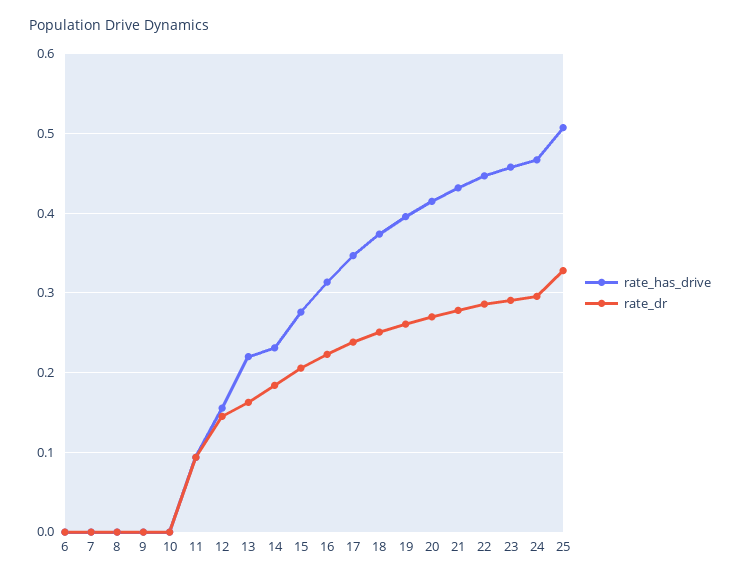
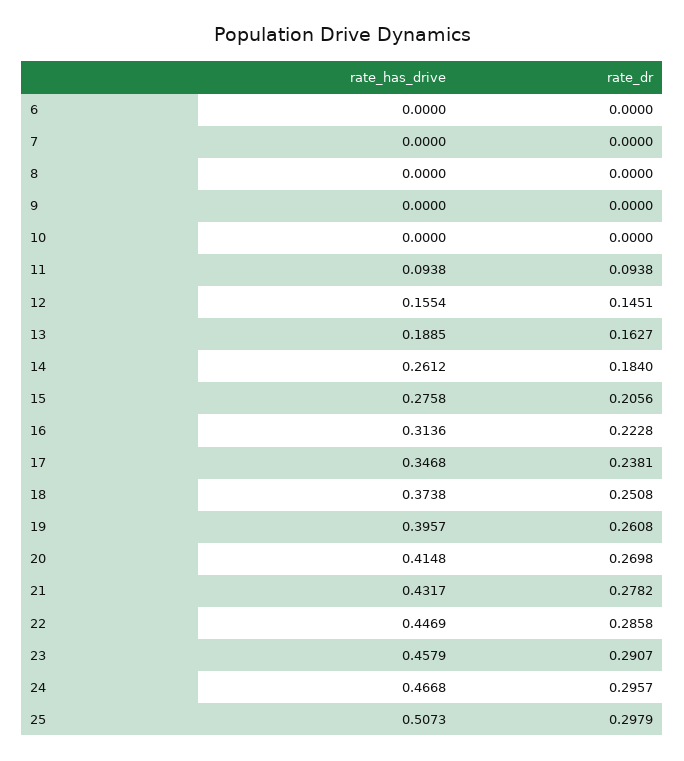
  {
    "rate_has_drive": {
      "6": 0,
      "7": 0,
      "8": 0,
      "9": 0,
      "10": 0,
      "11": 0.0938,
      "12": 0.1554,
-     "13": 0.22,
+     "13": 0.1885,
-     "14": 0.23,
+     "14": 0.2612,
      "15": 0.2758,
      "16": 0.3136,
      "17": 0.3468,
      "18": 0.3738,
      "19": 0.3957,
      "20": 0.4148,
      "21": 0.4317,
      "22": 0.4469,
      "23": 0.4579,
      "24": 0.4668,
      "25": 0.5073
    },
    "rate_dr": {
      "6": 0,
      "7": 0,
      "8": 0,
      "9": 0,
      "10": 0,
      "11": 0.0938,
      "12": 0.1451,
      "13": 0.1627,
      "14": 0.184,
      "15": 0.2056,
      "16": 0.2228,
      "17": 0.2381,
      "18": 0.2508,
      "19": 0.2608,
      "20": 0.2698,
      "21": 0.2782,
      "22": 0.2858,
      "23": 0.2907,
      "24": 0.2957,
-     "25": 0.33
+     "25": 0.2979
    }
  }

